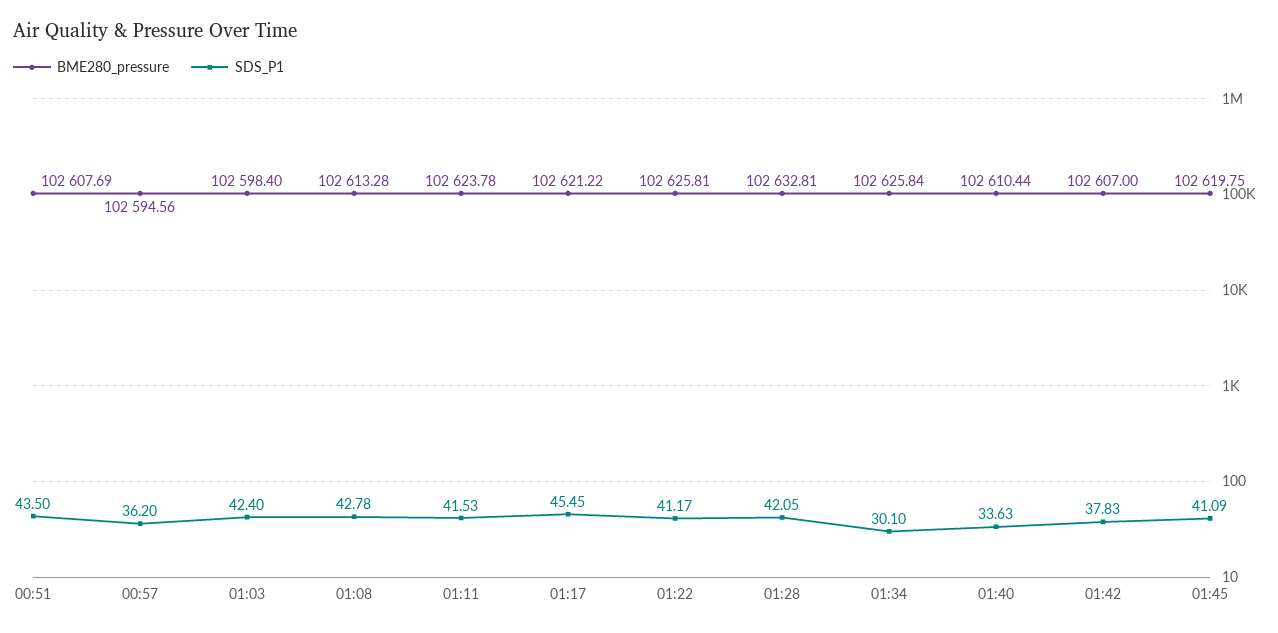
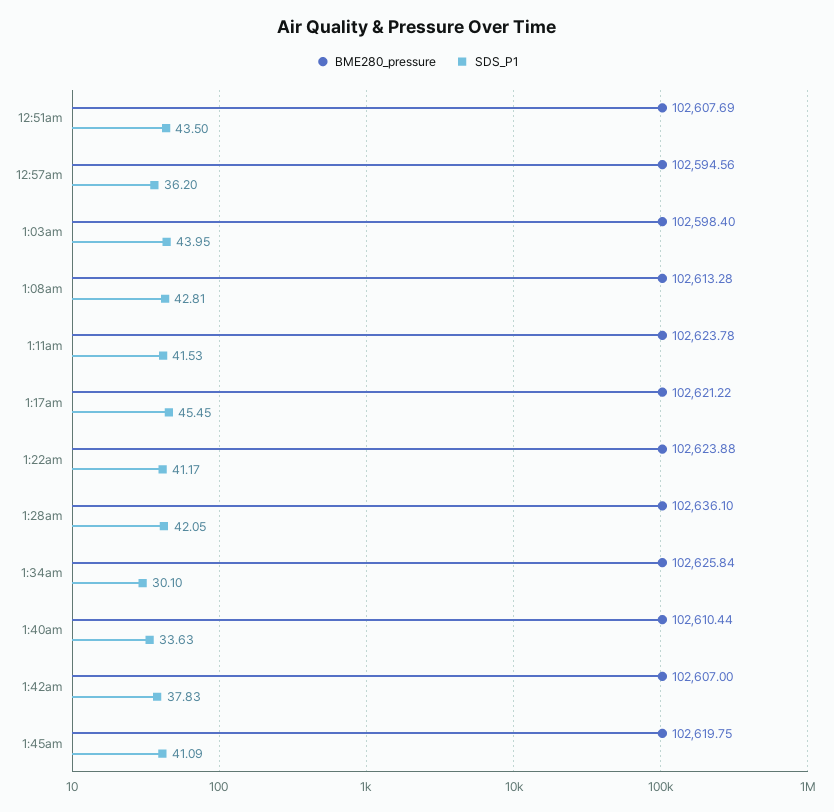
  {
    "BME280_pressure": {
      "00:51": 102607.69,
      "00:57": 102594.56,
      "01:03": 102598.4,
      "01:08": 102613.28,
      "01:11": 102623.78,
      "01:17": 102621.22,
-     "01:22": 102625.81,
+     "01:22": 102623.88,
-     "01:28": 102632.81,
+     "01:28": 102636.1,
      "01:34": 102625.84,
      "01:40": 102610.44,
      "01:42": 102607,
      "01:45": 102619.75
    },
    "SDS_P1": {
      "00:51": 43.5,
      "00:57": 36.2,
-     "01:03": 42.4,
+     "01:03": 43.95,
-     "01:08": 42.78,
+     "01:08": 42.81,
      "01:11": 41.53,
      "01:17": 45.45,
      "01:22": 41.17,
      "01:28": 42.05,
      "01:34": 30.1,
      "01:40": 33.63,
      "01:42": 37.83,
      "01:45": 41.09
    }
  }

